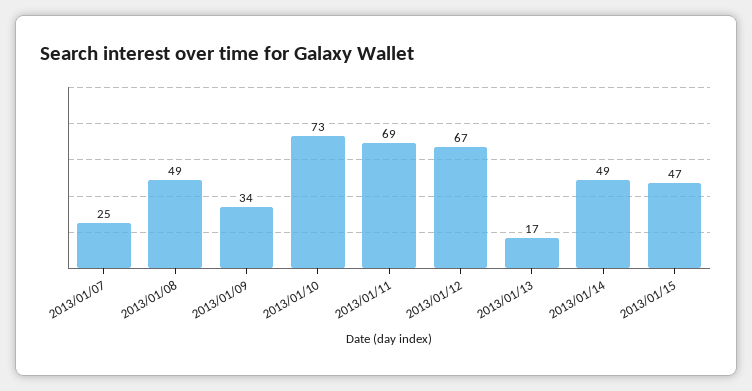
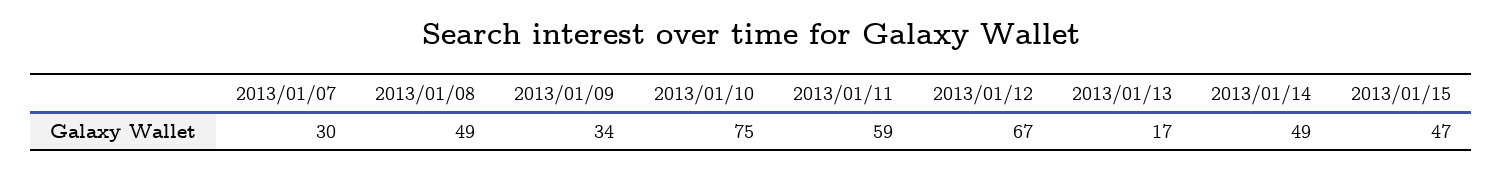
  {
-   "2013/01/07": 25,
+   "2013/01/07": 30,
    "2013/01/08": 49,
    "2013/01/09": 34,
-   "2013/01/10": 73,
+   "2013/01/10": 75,
-   "2013/01/11": 69,
+   "2013/01/11": 59,
    "2013/01/12": 67,
    "2013/01/13": 17,
    "2013/01/14": 49,
    "2013/01/15": 47
  }

